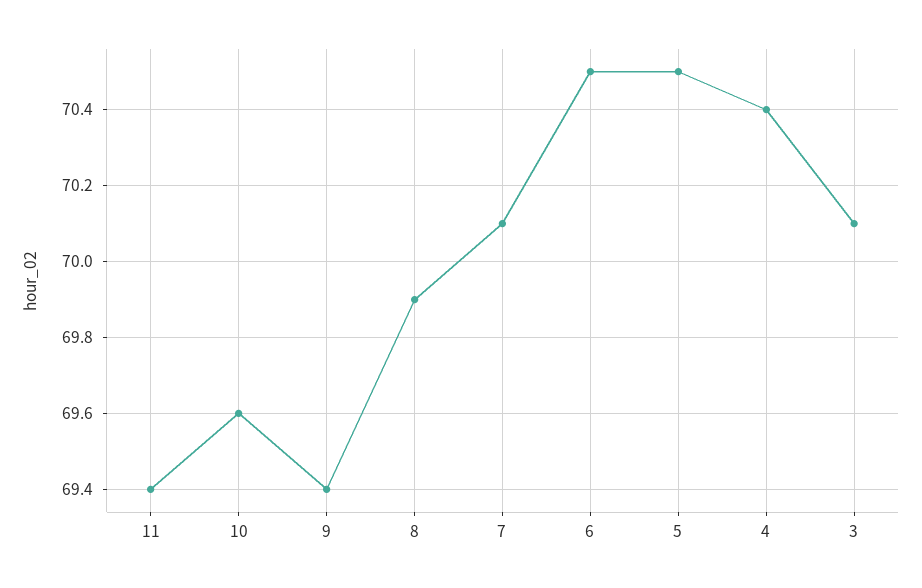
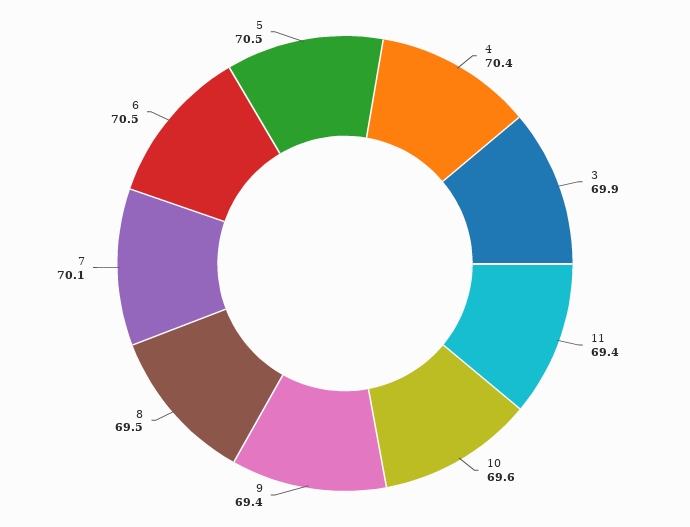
  {
    "11": 69.4,
    "10": 69.6,
    "9": 69.4,
-   "8": 69.9,
+   "8": 69.5,
    "7": 70.1,
    "6": 70.5,
    "5": 70.5,
    "4": 70.4,
-   "3": 70.1
+   "3": 69.9
  }

